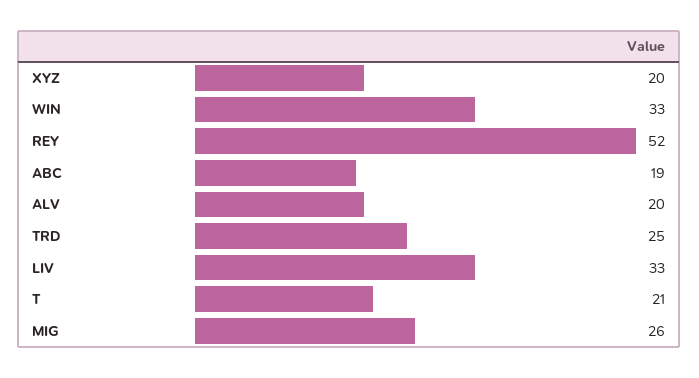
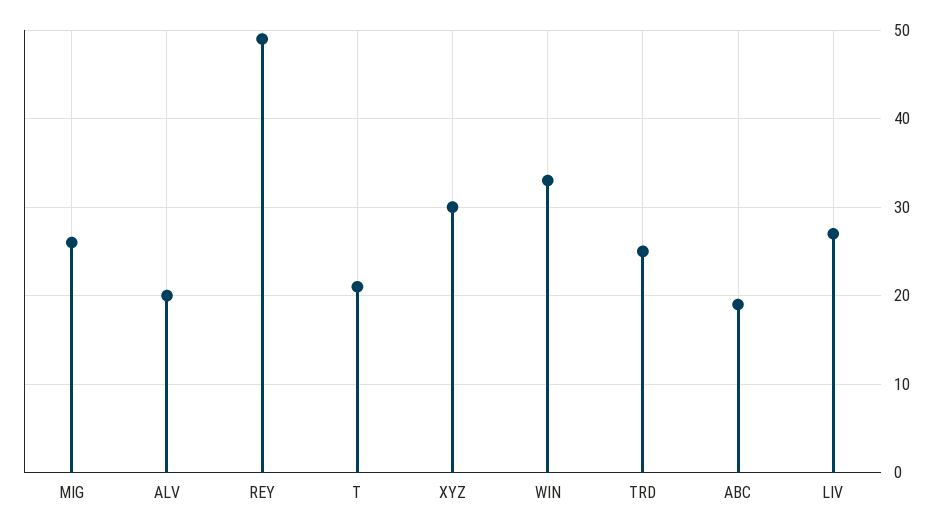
  {
-   "XYZ": 20,
+   "XYZ": 30,
    "WIN": 33,
-   "REY": 52,
+   "REY": 49,
    "ABC": 19,
    "ALV": 20,
    "TRD": 25,
-   "LIV": 33,
+   "LIV": 27,
    "T": 21,
    "MIG": 26
  }

